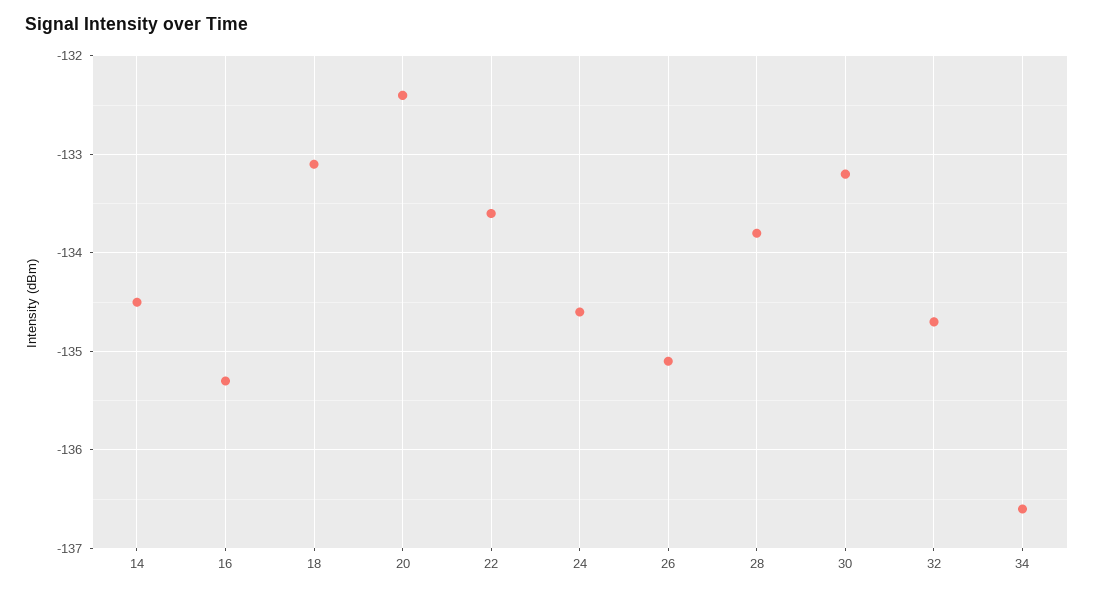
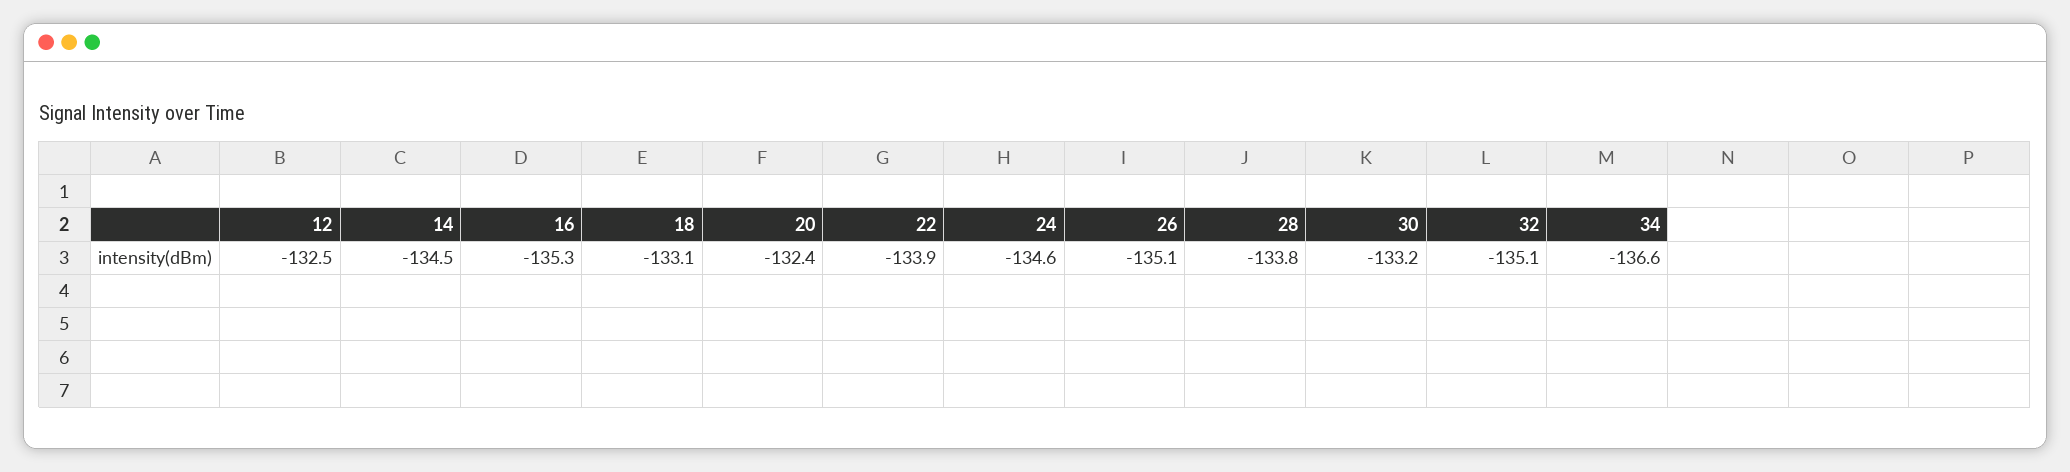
  {
    "14": -134.5,
    "16": -135.3,
    "18": -133.1,
    "20": -132.4,
-   "22": -133.6,
+   "22": -133.9,
    "24": -134.6,
    "26": -135.1,
    "28": -133.8,
    "30": -133.2,
-   "32": -134.7,
+   "32": -135.1,
-   "34": -136.6
+   "34": -136.6,
+   "12": -132.5
  }

